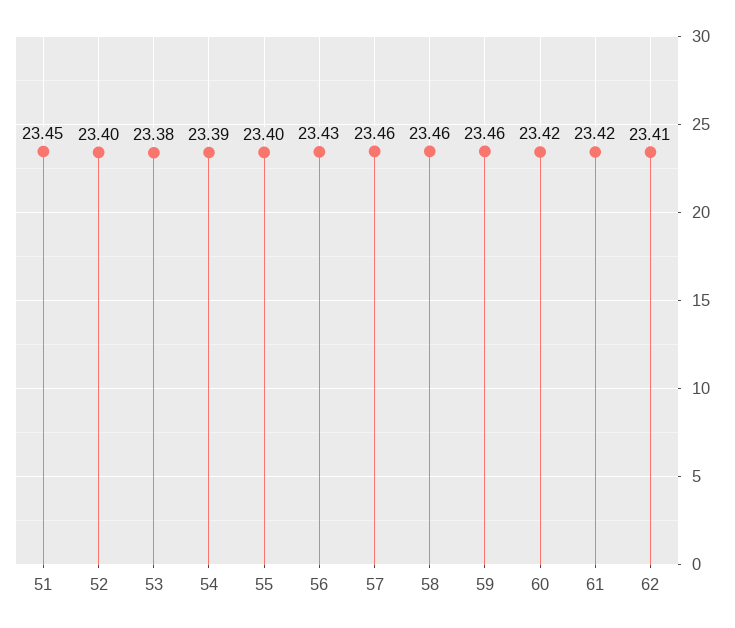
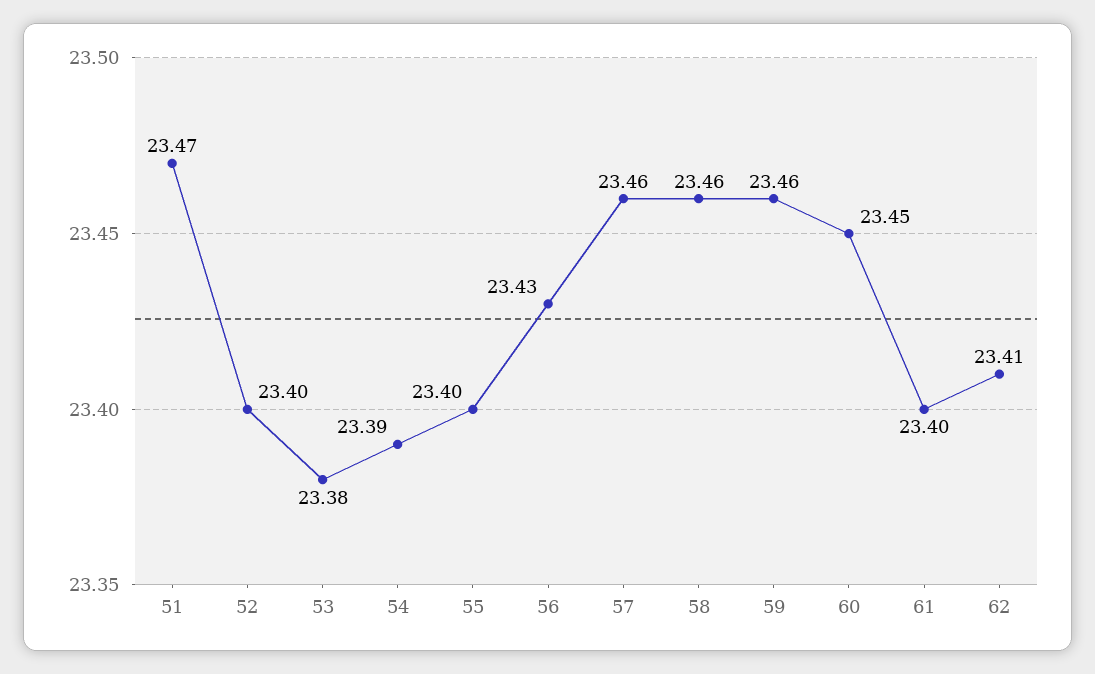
  {
-   "51": 23.45,
+   "51": 23.47,
    "52": 23.4,
    "53": 23.38,
    "54": 23.39,
    "55": 23.4,
    "56": 23.43,
    "57": 23.46,
    "58": 23.46,
    "59": 23.46,
-   "60": 23.42,
+   "60": 23.45,
-   "61": 23.42,
+   "61": 23.4,
    "62": 23.41
  }

